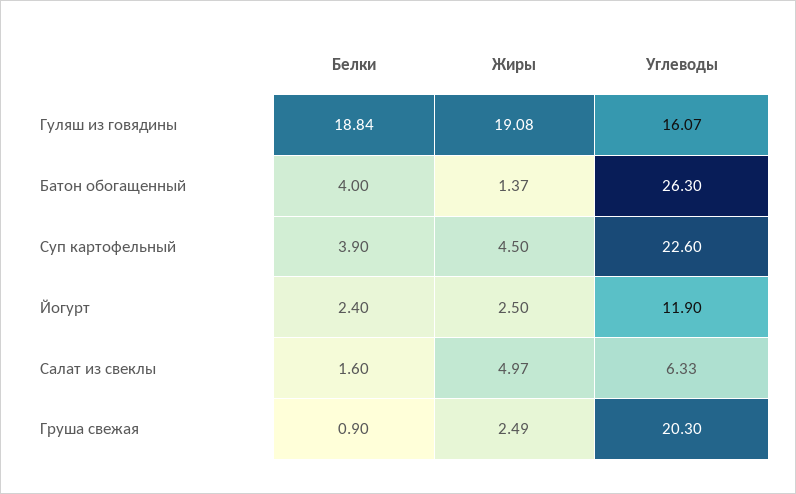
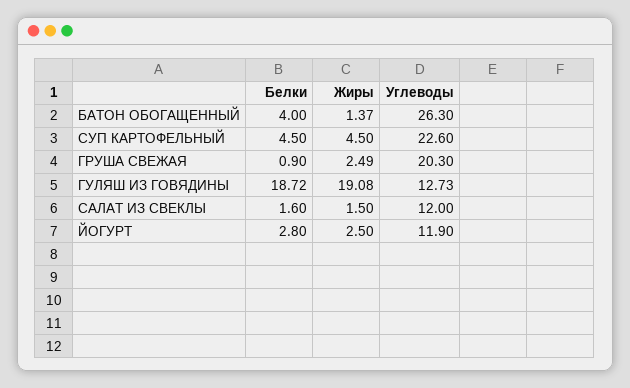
  {
    "Белки": {
-     "Гуляш из говядины": 18.84,
+     "Гуляш из говядины": 18.72,
      "Батон обогащенный": 4,
-     "Суп картофельный": 3.9,
+     "Суп картофельный": 4.5,
-     "Йогурт": 2.4,
+     "Йогурт": 2.8,
      "Салат из свеклы": 1.6,
      "Груша свежая": 0.9
    },
    "Жиры": {
      "Гуляш из говядины": 19.08,
      "Батон обогащенный": 1.37,
      "Суп картофельный": 4.5,
      "Йогурт": 2.5,
-     "Салат из свеклы": 4.97,
+     "Салат из свеклы": 1.5,
      "Груша свежая": 2.49
    },
    "Углеводы": {
-     "Гуляш из говядины": 16.07,
+     "Гуляш из говядины": 12.73,
      "Батон обогащенный": 26.3,
      "Суп картофельный": 22.6,
      "Йогурт": 11.9,
-     "Салат из свеклы": 6.33,
+     "Салат из свеклы": 12,
      "Груша свежая": 20.3
    }
  }

